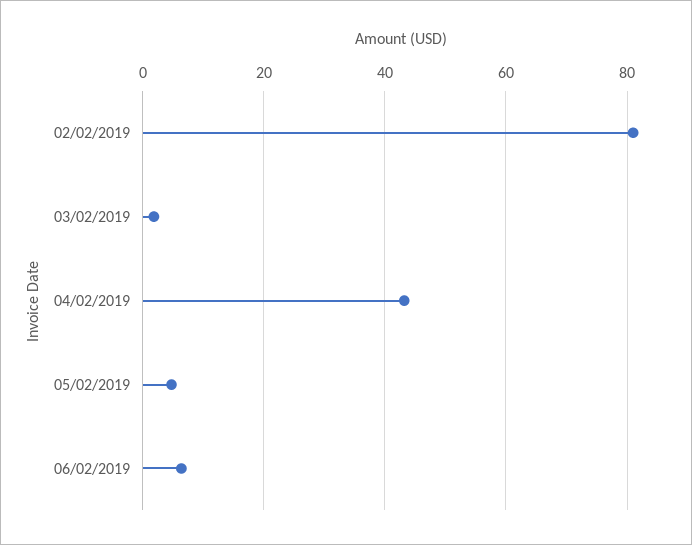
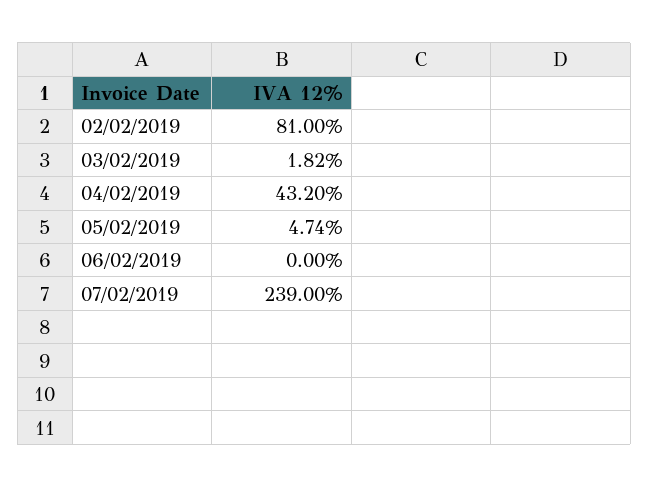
  {
    "02/02/2019": 81,
    "03/02/2019": 1.82,
    "04/02/2019": 43.2,
    "05/02/2019": 4.74,
-   "06/02/2019": 6
+   "06/02/2019": 0,
+   "07/02/2019": 239
  }

